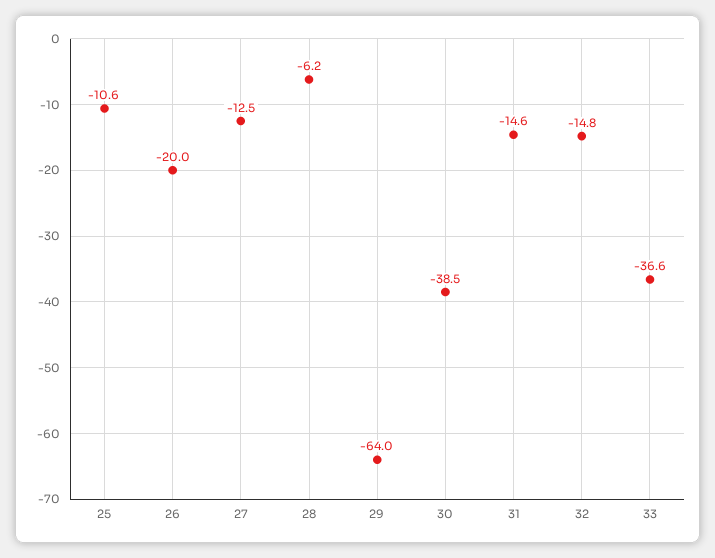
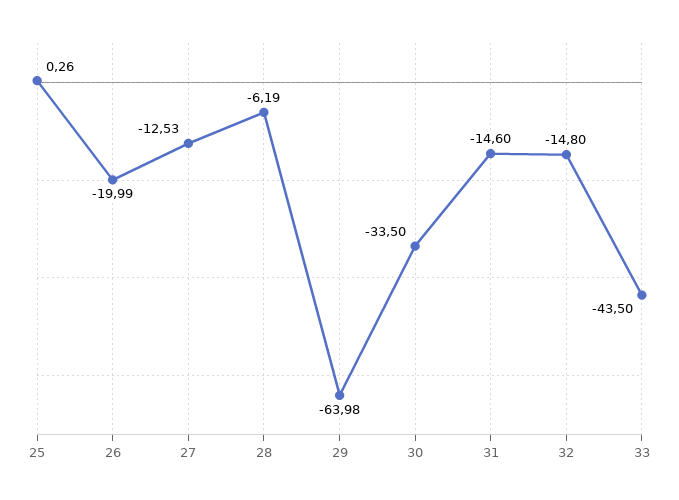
  {
-   "25": -10.6,
+   "25": 0.26,
    "26": -19.99,
    "27": -12.53,
    "28": -6.19,
    "29": -63.98,
-   "30": -38.5,
+   "30": -33.5,
    "31": -14.6,
    "32": -14.8,
-   "33": -36.6
+   "33": -43.5
  }

